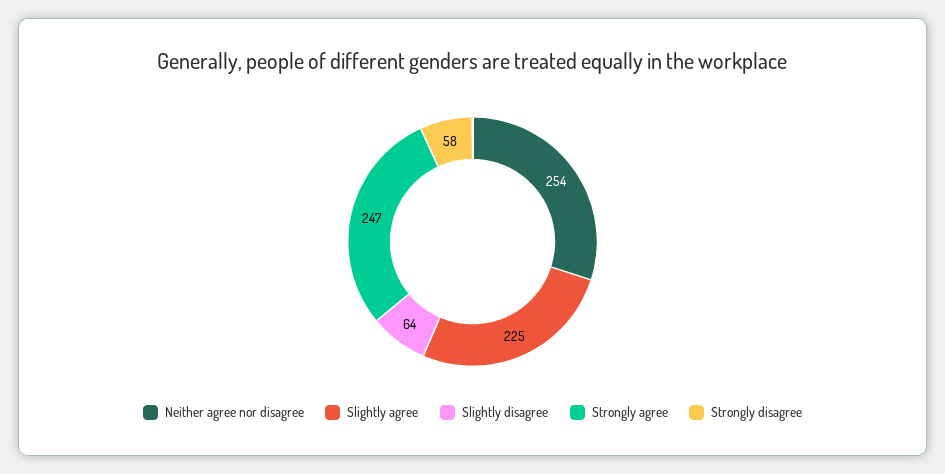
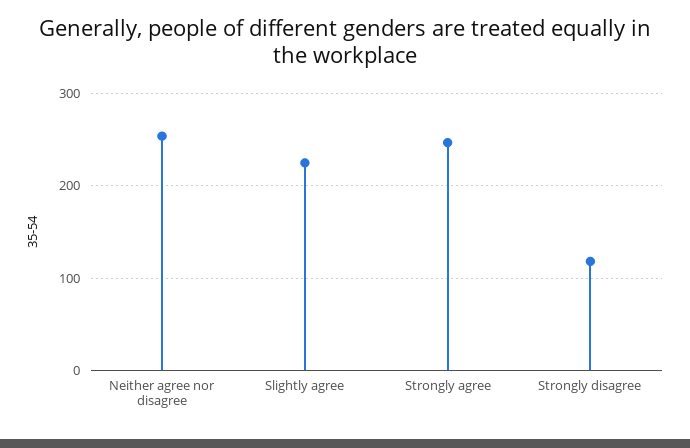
  {
    "Neither agree nor disagree": 254,
    "Slightly agree": 225,
-   "Slightly disagree": 64,
    "Strongly agree": 247,
-   "Strongly disagree": 58
+   "Strongly disagree": 120
  }

